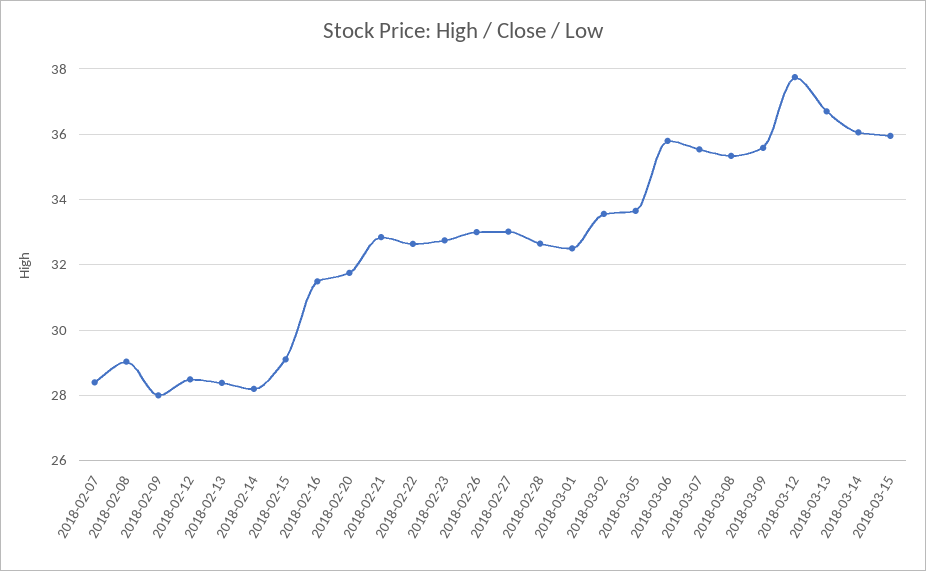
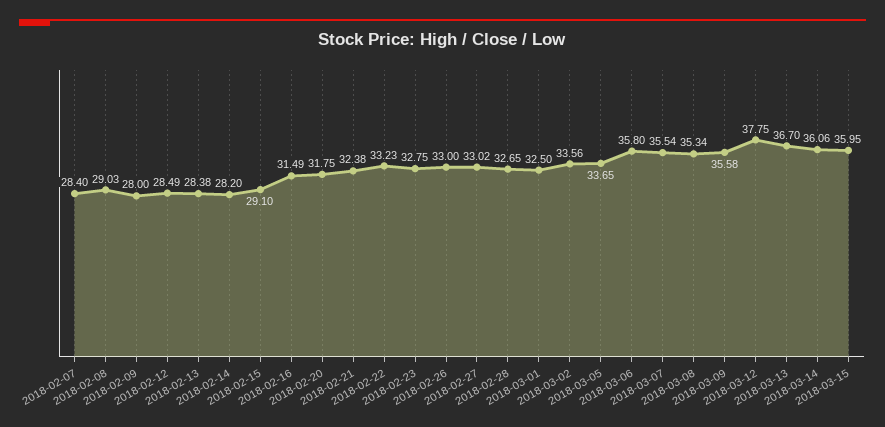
  {
    "2018-02-07": 28.4,
    "2018-02-08": 29.03,
    "2018-02-09": 28,
    "2018-02-12": 28.49,
    "2018-02-13": 28.38,
    "2018-02-14": 28.2,
    "2018-02-15": 29.1,
    "2018-02-16": 31.49,
    "2018-02-20": 31.75,
-   "2018-02-21": 32.8,
+   "2018-02-21": 32.38,
-   "2018-02-22": 32.6,
+   "2018-02-22": 33.23,
    "2018-02-23": 32.75,
    "2018-02-26": 33,
    "2018-02-27": 33.02,
    "2018-02-28": 32.65,
    "2018-03-01": 32.5,
    "2018-03-02": 33.56,
    "2018-03-05": 33.65,
    "2018-03-06": 35.8,
    "2018-03-07": 35.54,
    "2018-03-08": 35.34,
    "2018-03-09": 35.58,
    "2018-03-12": 37.75,
    "2018-03-13": 36.7,
    "2018-03-14": 36.06,
    "2018-03-15": 35.95
  }

